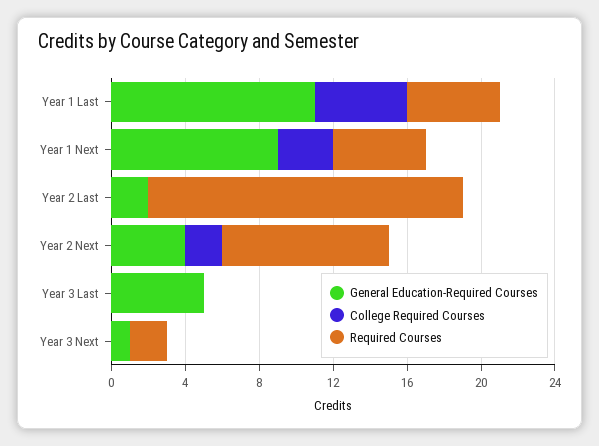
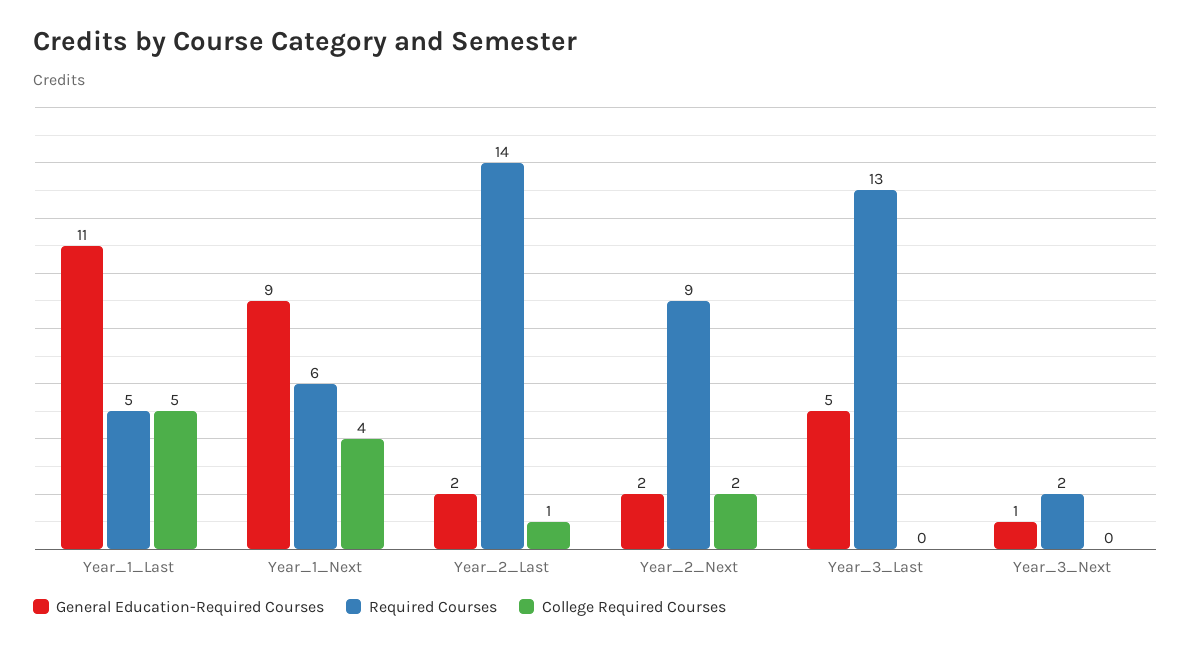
  {
    "General Education-Required Courses": {
      "Year 1 Last": 11,
      "Year 1 Next": 9,
      "Year 2 Last": 2,
-     "Year 2 Next": 4,
+     "Year 2 Next": 2,
      "Year 3 Last": 5,
      "Year 3 Next": 1
    },
    "College Required Courses": {
      "Year 1 Last": 5,
-     "Year 1 Next": 3,
+     "Year 1 Next": 4,
-     "Year 2 Last": 0,
+     "Year 2 Last": 1,
      "Year 2 Next": 2,
      "Year 3 Last": 0,
      "Year 3 Next": 0
    },
    "Required Courses": {
      "Year 1 Last": 5,
-     "Year 1 Next": 5,
+     "Year 1 Next": 6,
-     "Year 2 Last": 17,
+     "Year 2 Last": 14,
      "Year 2 Next": 9,
-     "Year 3 Last": 0,
+     "Year 3 Last": 13,
      "Year 3 Next": 2
    }
  }

